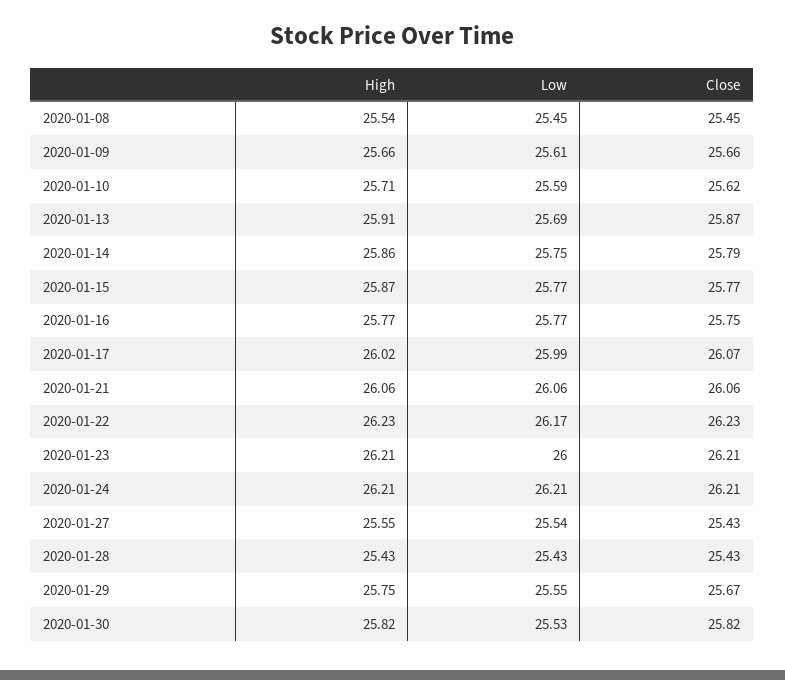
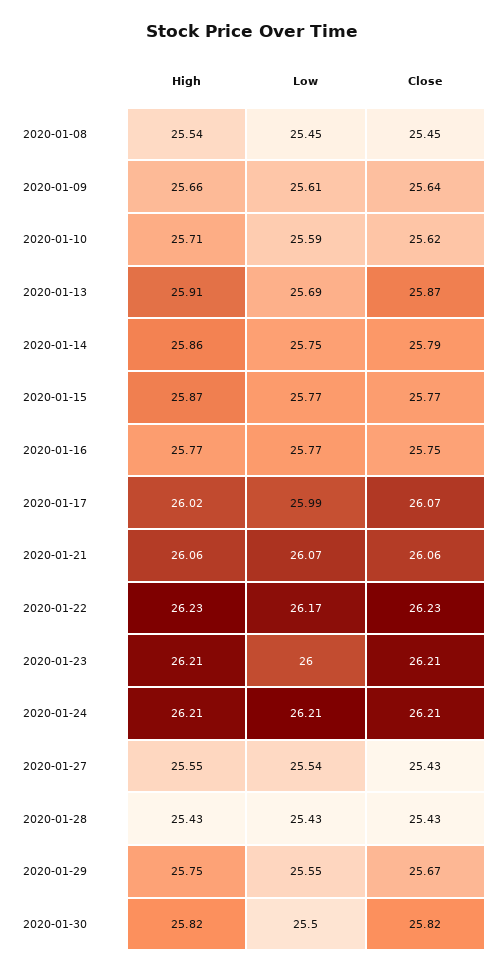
  {
    "High": {
      "2020-01-08": 25.54,
      "2020-01-09": 25.66,
      "2020-01-10": 25.71,
      "2020-01-13": 25.91,
      "2020-01-14": 25.86,
      "2020-01-15": 25.87,
      "2020-01-16": 25.77,
      "2020-01-17": 26.02,
      "2020-01-21": 26.06,
      "2020-01-22": 26.23,
      "2020-01-23": 26.21,
      "2020-01-24": 26.21,
      "2020-01-27": 25.55,
      "2020-01-28": 25.43,
      "2020-01-29": 25.75,
      "2020-01-30": 25.82
    },
    "Low": {
      "2020-01-08": 25.45,
      "2020-01-09": 25.61,
      "2020-01-10": 25.59,
      "2020-01-13": 25.69,
      "2020-01-14": 25.75,
      "2020-01-15": 25.77,
      "2020-01-16": 25.77,
      "2020-01-17": 25.99,
-     "2020-01-21": 26.06,
+     "2020-01-21": 26.07,
      "2020-01-22": 26.17,
      "2020-01-23": 26,
      "2020-01-24": 26.21,
      "2020-01-27": 25.54,
      "2020-01-28": 25.43,
      "2020-01-29": 25.55,
-     "2020-01-30": 25.53
+     "2020-01-30": 25.5
    },
    "Close": {
      "2020-01-08": 25.45,
-     "2020-01-09": 25.66,
+     "2020-01-09": 25.64,
      "2020-01-10": 25.62,
      "2020-01-13": 25.87,
      "2020-01-14": 25.79,
      "2020-01-15": 25.77,
      "2020-01-16": 25.75,
      "2020-01-17": 26.07,
      "2020-01-21": 26.06,
      "2020-01-22": 26.23,
      "2020-01-23": 26.21,
      "2020-01-24": 26.21,
      "2020-01-27": 25.43,
      "2020-01-28": 25.43,
      "2020-01-29": 25.67,
      "2020-01-30": 25.82
    }
  }

